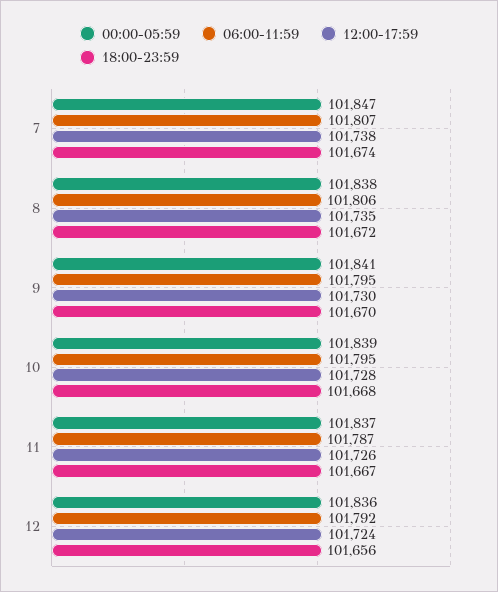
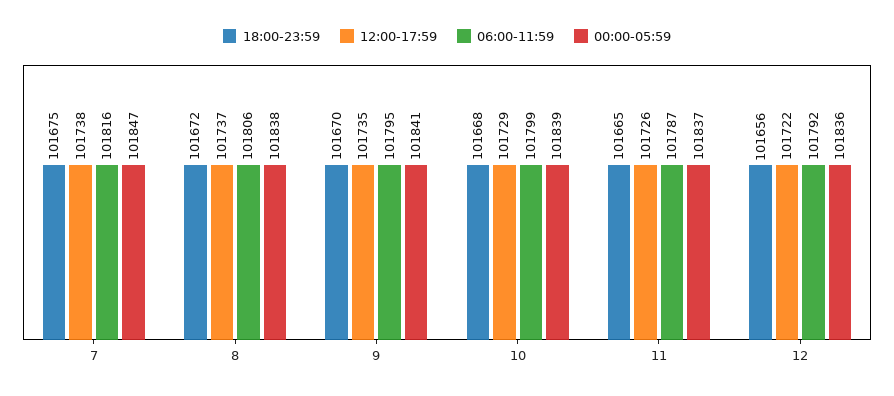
  {
    "00:00-05:59": {
      "7": 101847,
      "8": 101838,
      "9": 101841,
      "10": 101839,
      "11": 101837,
      "12": 101836
    },
    "06:00-11:59": {
-     "7": 101807,
+     "7": 101816,
      "8": 101806,
      "9": 101795,
-     "10": 101795,
+     "10": 101799,
      "11": 101787,
      "12": 101792
    },
    "12:00-17:59": {
      "7": 101738,
-     "8": 101735,
+     "8": 101737,
-     "9": 101730,
+     "9": 101735,
-     "10": 101728,
+     "10": 101729,
      "11": 101726,
-     "12": 101724
+     "12": 101722
    },
    "18:00-23:59": {
-     "7": 101674,
+     "7": 101675,
      "8": 101672,
      "9": 101670,
      "10": 101668,
-     "11": 101667,
+     "11": 101665,
      "12": 101656
    }
  }

